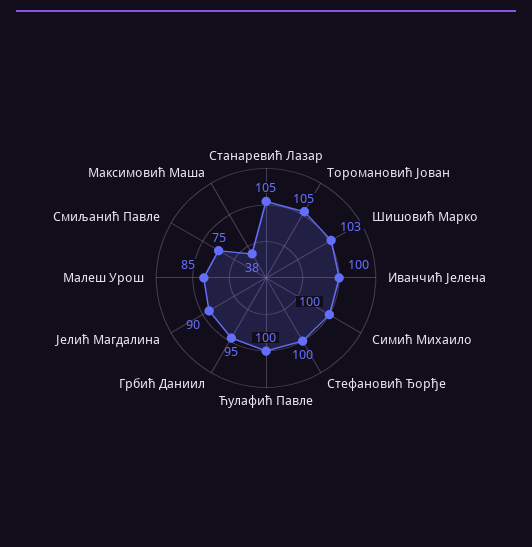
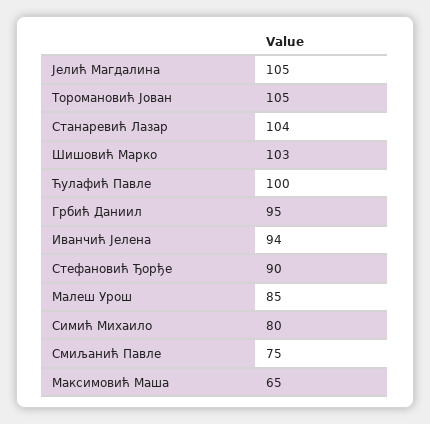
  {
-   "Станаревић Лазар": 105,
+   "Станаревић Лазар": 104,
    "Торомановић Јован": 105,
    "Шишовић Марко": 103,
-   "Иванчић Јелена": 100,
+   "Иванчић Јелена": 94,
-   "Симић Михаило": 100,
+   "Симић Михаило": 80,
-   "Стефановић Ђорђе": 100,
+   "Стефановић Ђорђе": 90,
    "Ћулафић Павле": 100,
    "Грбић Даниил": 95,
-   "Јелић Магдалина": 90,
+   "Јелић Магдалина": 105,
    "Малеш Урош": 85,
    "Смиљанић Павле": 75,
-   "Максимовић Маша": 38
+   "Максимовић Маша": 65
  }

